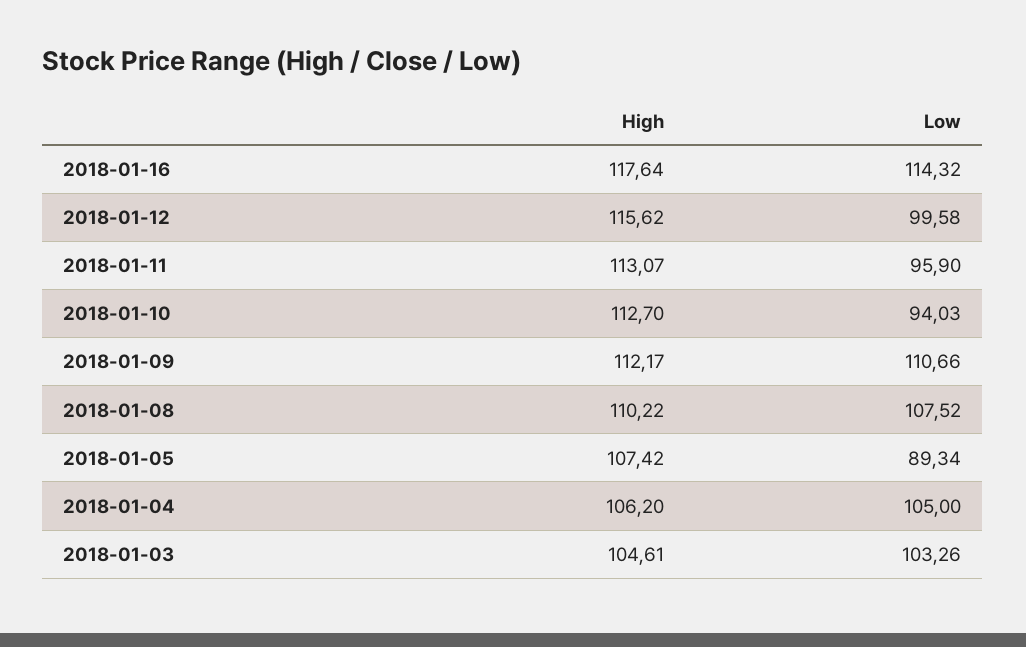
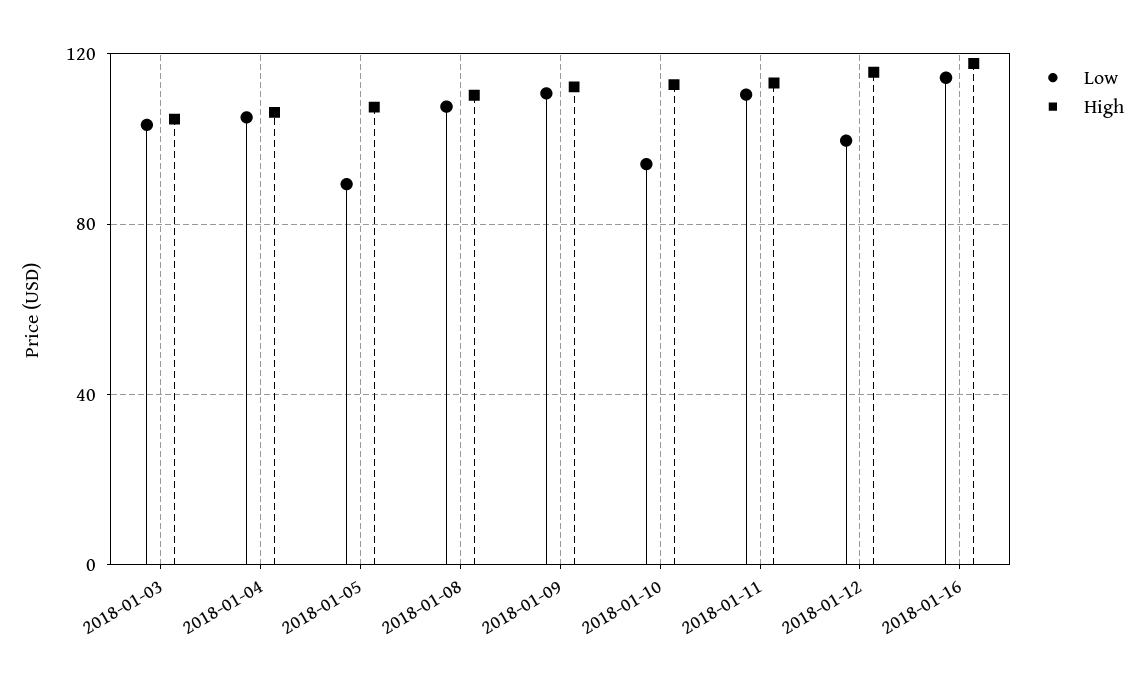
  {
    "High": {
      "2018-01-16": 117.64,
      "2018-01-12": 115.62,
      "2018-01-11": 113.07,
      "2018-01-10": 112.7,
      "2018-01-09": 112.17,
      "2018-01-08": 110.22,
      "2018-01-05": 107.42,
      "2018-01-04": 106.2,
      "2018-01-03": 104.61
    },
    "Low": {
      "2018-01-16": 114.32,
      "2018-01-12": 99.58,
-     "2018-01-11": 95.9,
+     "2018-01-11": 110,
      "2018-01-10": 94.03,
      "2018-01-09": 110.66,
      "2018-01-08": 107.52,
      "2018-01-05": 89.34,
      "2018-01-04": 105,
      "2018-01-03": 103.26
    }
  }

